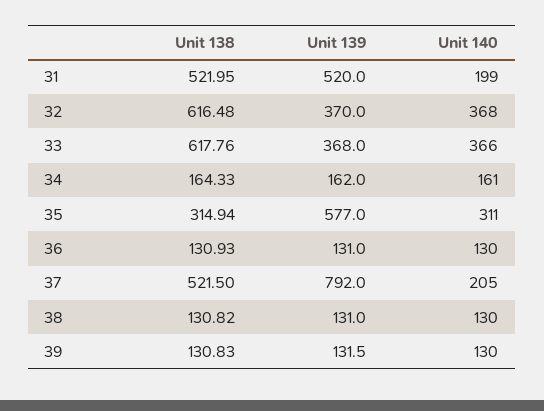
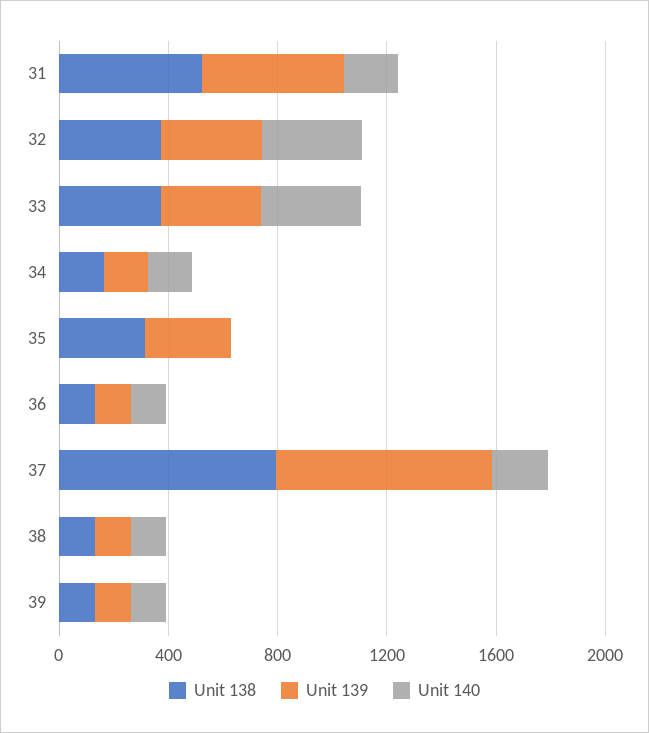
  {
    "Unit 138": {
      "31": 521.95,
-     "32": 616.48,
+     "32": 400,
-     "33": 617.76,
+     "33": 400,
      "34": 164.33,
      "35": 314.94,
      "36": 130.93,
-     "37": 521.5,
+     "37": 800,
      "38": 130.82,
      "39": 130.83
    },
    "Unit 139": {
      "31": 520,
      "32": 370,
      "33": 368,
      "34": 162,
-     "35": 577,
+     "35": 300,
      "36": 131,
      "37": 792,
      "38": 131,
      "39": 131.5
    },
    "Unit 140": {
      "31": 199,
      "32": 368,
      "33": 366,
      "34": 161,
-     "35": 311,
+     "35": 0,
      "36": 130,
      "37": 205,
      "38": 130,
      "39": 130
    }
  }

